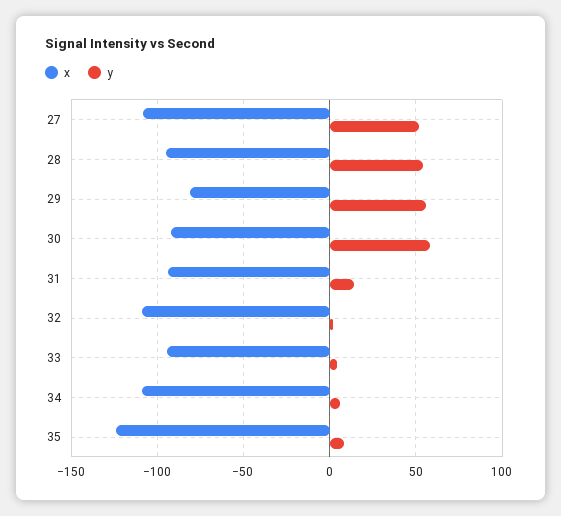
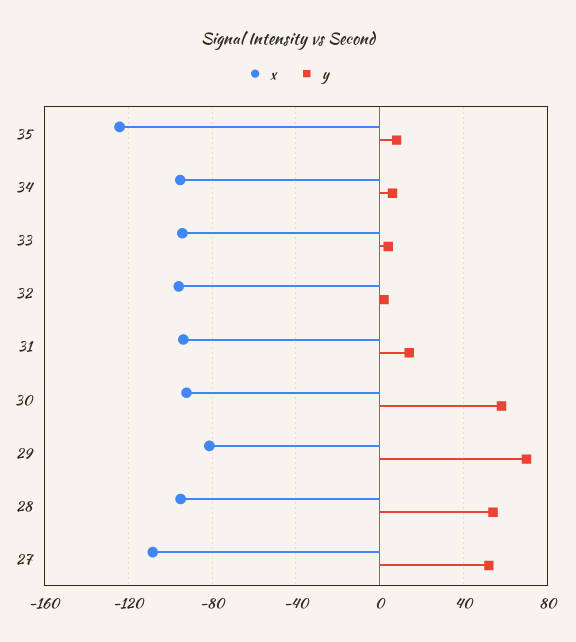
  {
    "x": {
      "27": -110,
      "28": -95,
      "29": -80,
      "30": -90,
      "31": -95,
-     "32": -110,
+     "32": -95,
      "33": -95,
-     "34": -110,
+     "34": -95,
      "35": -125
    },
    "y": {
      "27": 50,
      "28": 55,
-     "29": 55,
+     "29": 70,
      "30": 60,
      "31": 15,
      "32": 0,
      "33": 5,
      "34": 5,
      "35": 10
    }
  }

